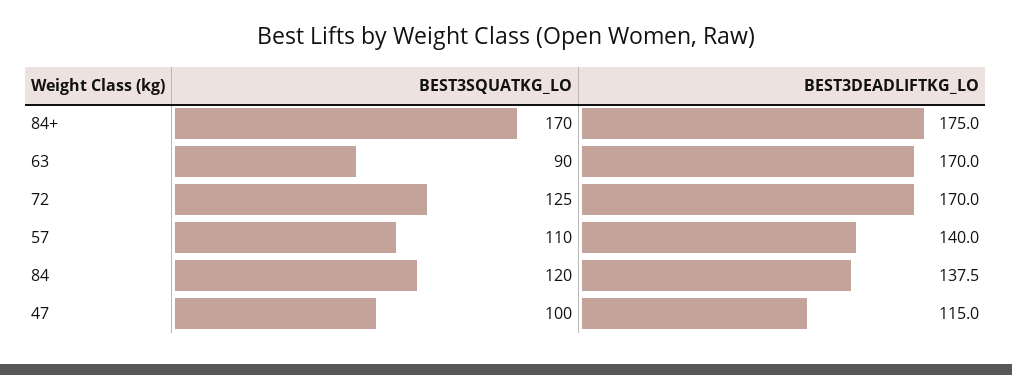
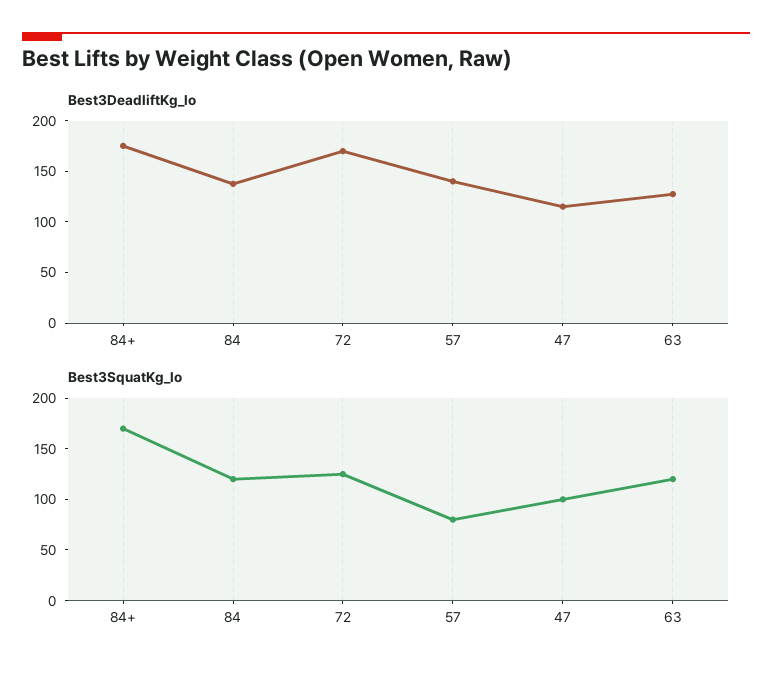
  {
    "BEST3SQUATKG_LO": {
      "84+": 170,
-     "63": 90,
+     "63": 120,
      "72": 125,
-     "57": 110,
+     "57": 80,
      "84": 120,
      "47": 100
    },
    "BEST3DEADLIFTKG_LO": {
      "84+": 175,
-     "63": 170,
+     "63": 130,
      "72": 170,
      "57": 140,
      "84": 137.5,
      "47": 115
    }
  }

